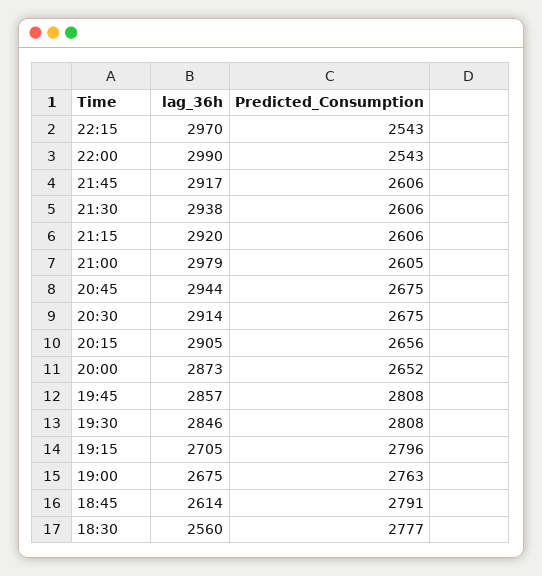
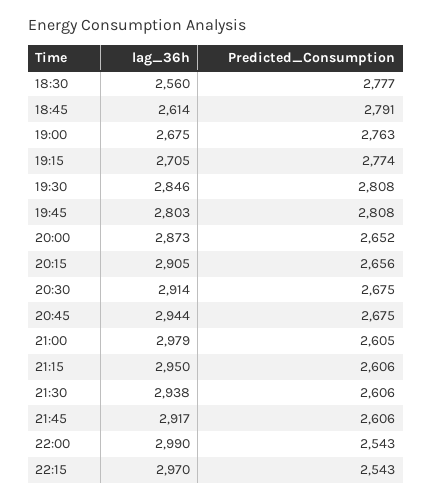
  {
    "lag_36h": {
      "22:15": 2970,
      "22:00": 2990,
      "21:45": 2917,
      "21:30": 2938,
-     "21:15": 2920,
+     "21:15": 2950,
      "21:00": 2979,
      "20:45": 2944,
      "20:30": 2914,
      "20:15": 2905,
      "20:00": 2873,
-     "19:45": 2857,
+     "19:45": 2803,
      "19:30": 2846,
      "19:15": 2705,
      "19:00": 2675,
      "18:45": 2614,
      "18:30": 2560
    },
    "Predicted_Consumption": {
      "22:15": 2543,
      "22:00": 2543,
      "21:45": 2606,
      "21:30": 2606,
      "21:15": 2606,
      "21:00": 2605,
      "20:45": 2675,
      "20:30": 2675,
      "20:15": 2656,
      "20:00": 2652,
      "19:45": 2808,
      "19:30": 2808,
-     "19:15": 2796,
+     "19:15": 2774,
      "19:00": 2763,
      "18:45": 2791,
      "18:30": 2777
    }
  }

